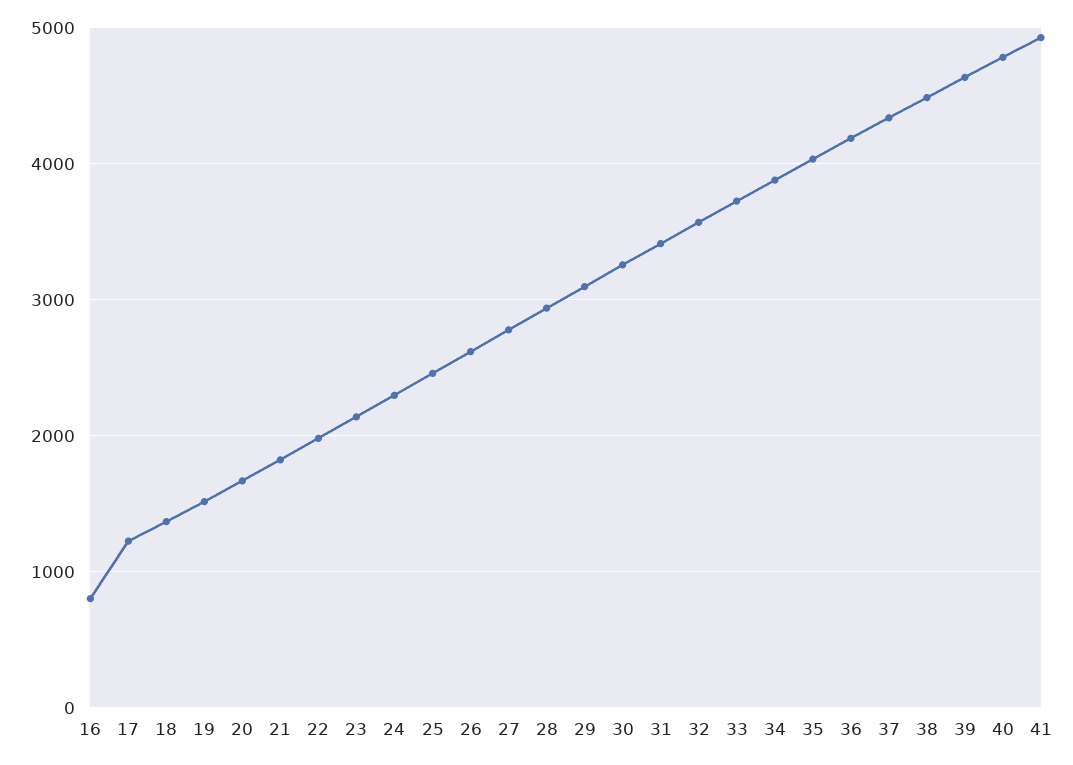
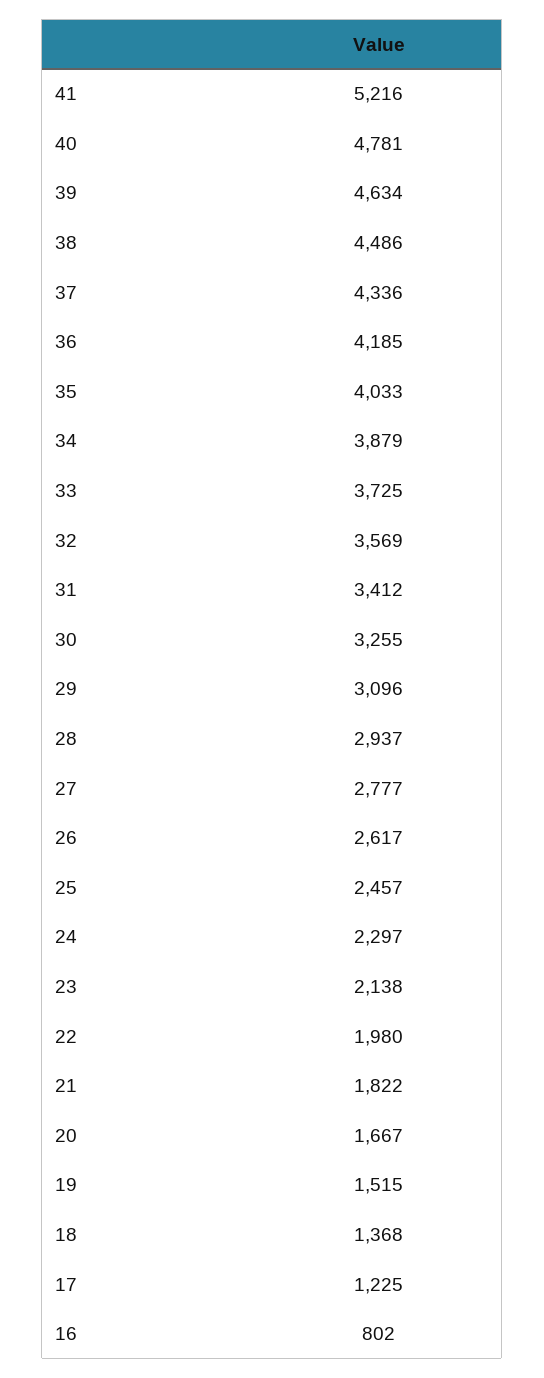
  {
    "16": 802,
    "17": 1225,
    "18": 1368,
    "19": 1515,
    "20": 1667,
    "21": 1822,
    "22": 1980,
    "23": 2138,
    "24": 2297,
    "25": 2457,
    "26": 2617,
    "27": 2777,
    "28": 2937,
    "29": 3096,
    "30": 3255,
    "31": 3412,
    "32": 3569,
    "33": 3725,
    "34": 3879,
    "35": 4033,
    "36": 4185,
    "37": 4336,
    "38": 4486,
    "39": 4634,
    "40": 4781,
-   "41": 4900
+   "41": 5216
  }

